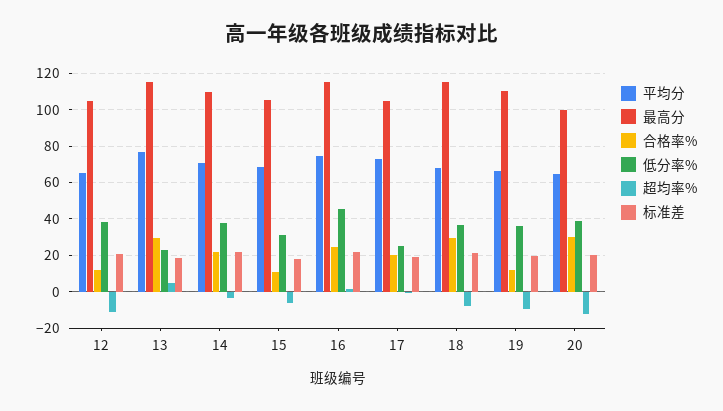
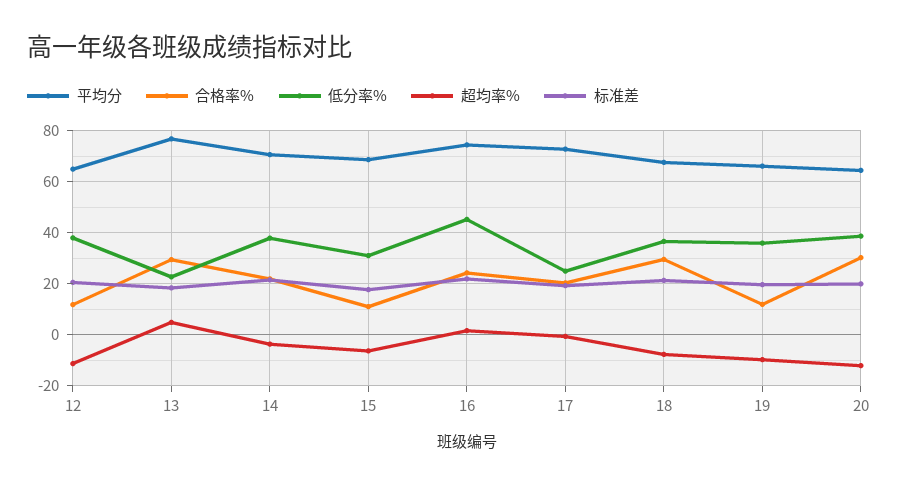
  {
    "平均分": {
      "12": 65,
      "13": 77.5,
      "14": 70,
      "15": 67.5,
      "16": 75,
      "17": 72.5,
      "18": 67.5,
      "19": 65,
      "20": 65
    },
-   "最高分": {
-     "12": 105,
-     "13": 115,
-     "14": 110,
-     "15": 105,
-     "16": 115,
-     "17": 105,
-     "18": 115,
-     "19": 110,
-     "20": 100
-   },
    "合格率%": {
      "12": 12.5,
      "13": 30,
      "14": 22.5,
      "15": 10,
      "16": 25,
      "17": 20,
      "18": 30,
      "19": 12.5,
      "20": 30
    },
    "低分率%": {
      "12": 37.5,
      "13": 22.5,
      "14": 37.5,
      "15": 30,
      "16": 45,
      "17": 25,
      "18": 37.5,
      "19": 35,
      "20": 40
    },
    "超均率%": {
      "12": -10,
      "13": 5,
      "14": -2.5,
      "15": -7.5,
      "16": 2.5,
      "17": 0,
      "18": -7.5,
      "19": -10,
      "20": -12.5
    },
    "标准差": {
      "12": 20,
      "13": 17.5,
      "14": 22.5,
      "15": 17.5,
      "16": 22.5,
      "17": 20,
      "18": 22.5,
      "19": 20,
      "20": 20
    }
  }

